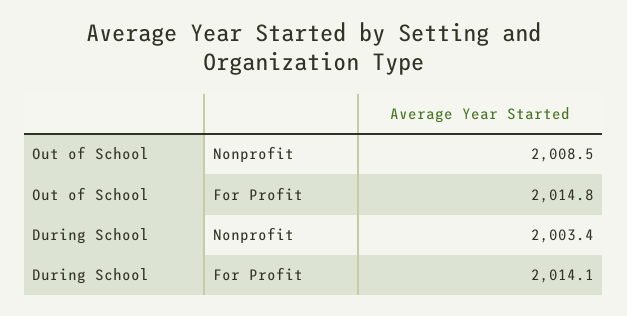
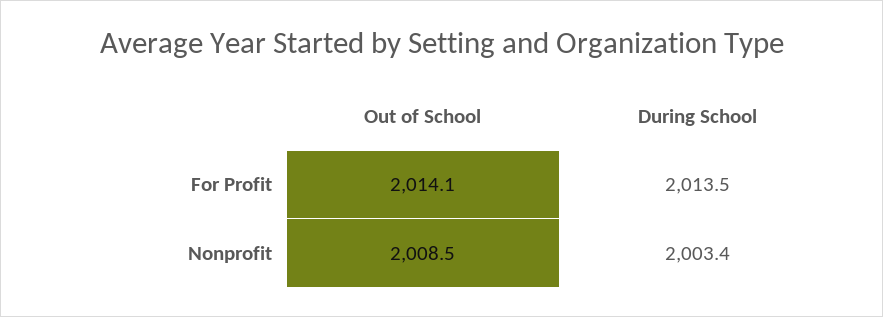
  {
    "Out of School": {
      "Nonprofit": 2008.5,
-     "For Profit": 2014.8
+     "For Profit": 2014.1
    },
    "During School": {
      "Nonprofit": 2003.4,
-     "For Profit": 2014.1
+     "For Profit": 2013.5
    }
  }

